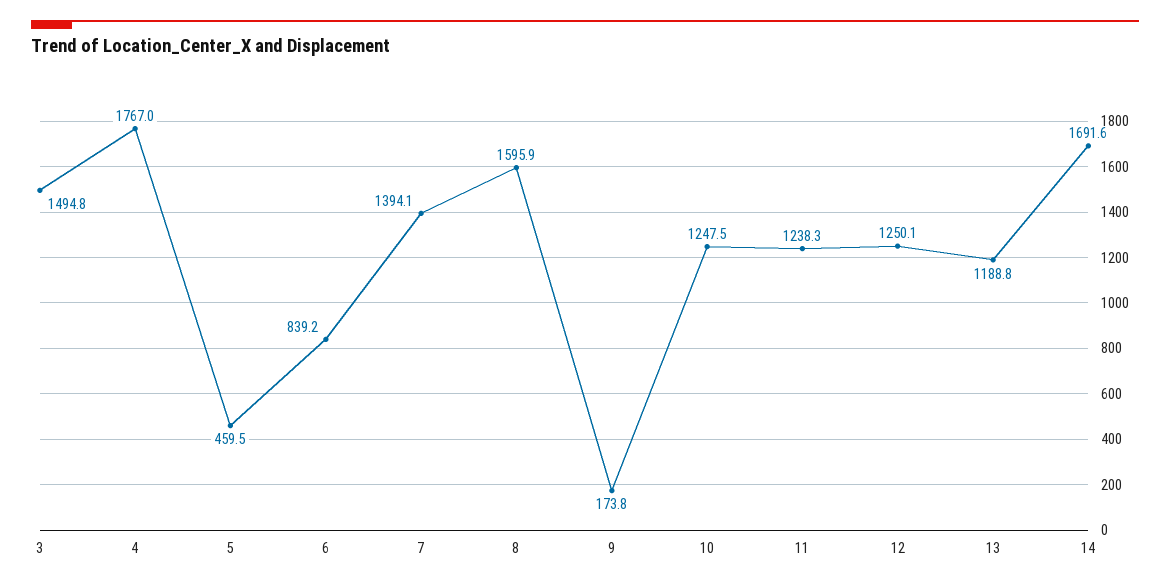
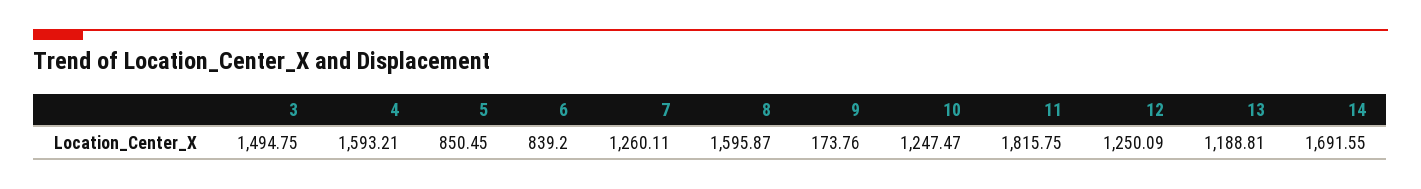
  {
    "3": 1494.75,
-   "4": 1767,
+   "4": 1593.21,
-   "5": 459.5,
+   "5": 850.45,
    "6": 839.2,
-   "7": 1394.1,
+   "7": 1260.11,
    "8": 1595.87,
    "9": 173.76,
    "10": 1247.47,
-   "11": 1238.3,
+   "11": 1815.75,
    "12": 1250.09,
    "13": 1188.81,
    "14": 1691.55
  }

